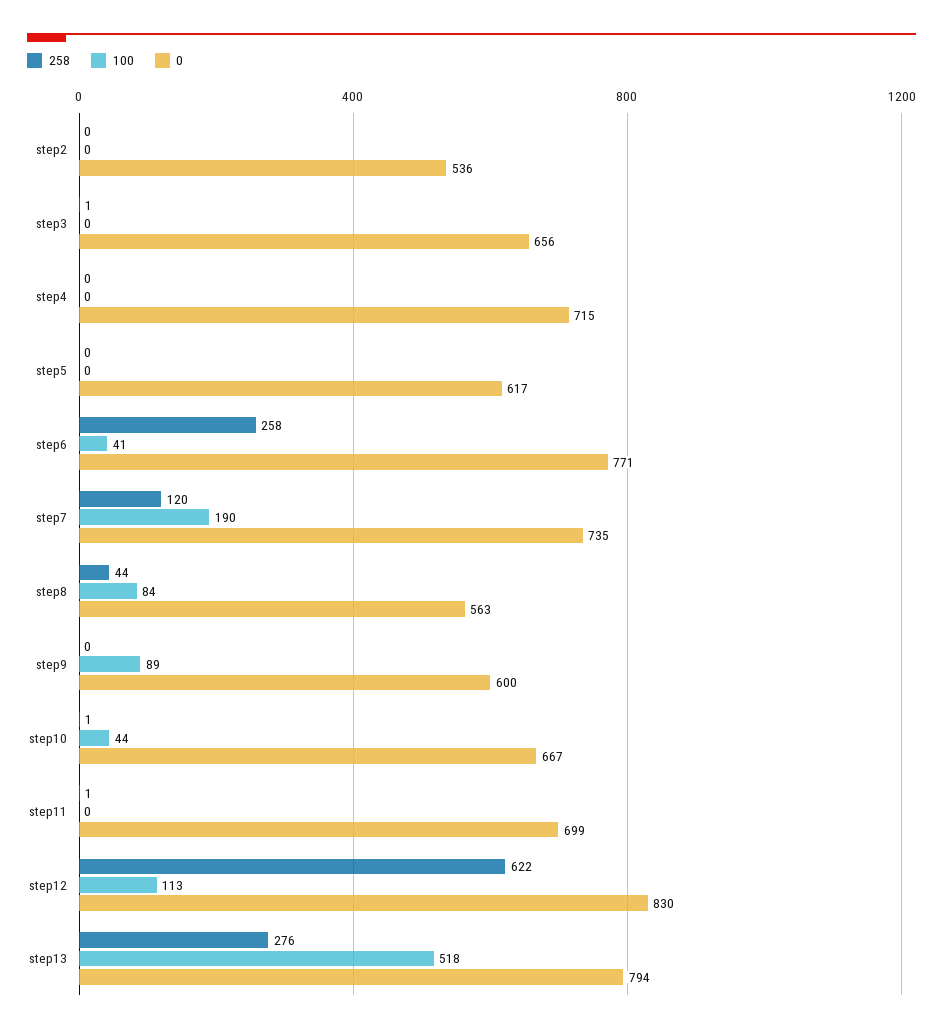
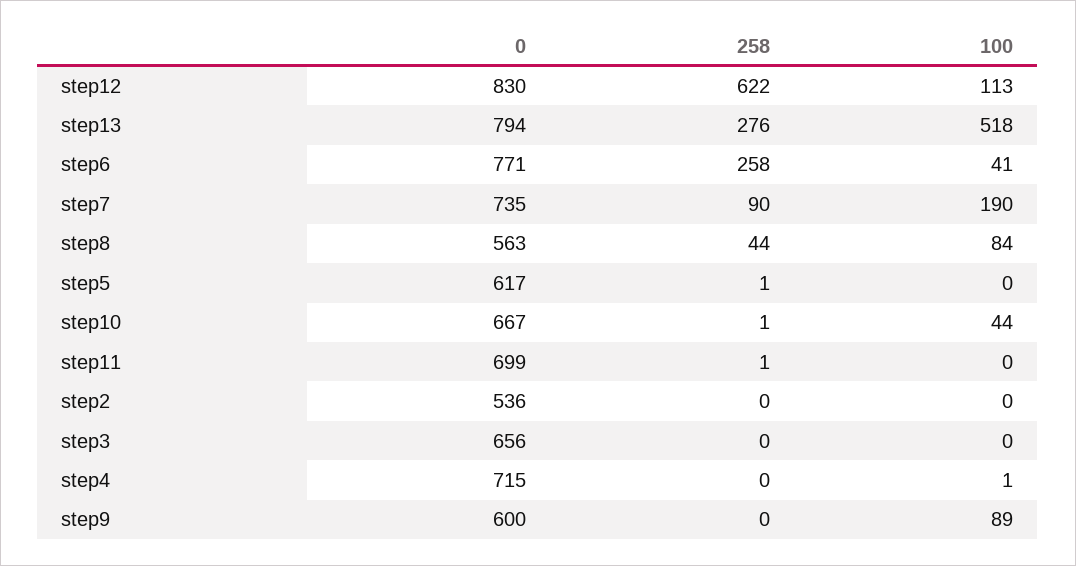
  {
    "258": {
      "step2": 0,
-     "step3": 1,
+     "step3": 0,
      "step4": 0,
-     "step5": 0,
+     "step5": 1,
      "step6": 258,
-     "step7": 120,
+     "step7": 90,
      "step8": 44,
      "step9": 0,
      "step10": 1,
      "step11": 1,
      "step12": 622,
      "step13": 276
    },
    "100": {
      "step2": 0,
      "step3": 0,
-     "step4": 0,
+     "step4": 1,
      "step5": 0,
      "step6": 41,
      "step7": 190,
      "step8": 84,
      "step9": 89,
      "step10": 44,
      "step11": 0,
      "step12": 113,
      "step13": 518
    },
    "0": {
      "step2": 536,
      "step3": 656,
      "step4": 715,
      "step5": 617,
      "step6": 771,
      "step7": 735,
      "step8": 563,
      "step9": 600,
      "step10": 667,
      "step11": 699,
      "step12": 830,
      "step13": 794
    }
  }

